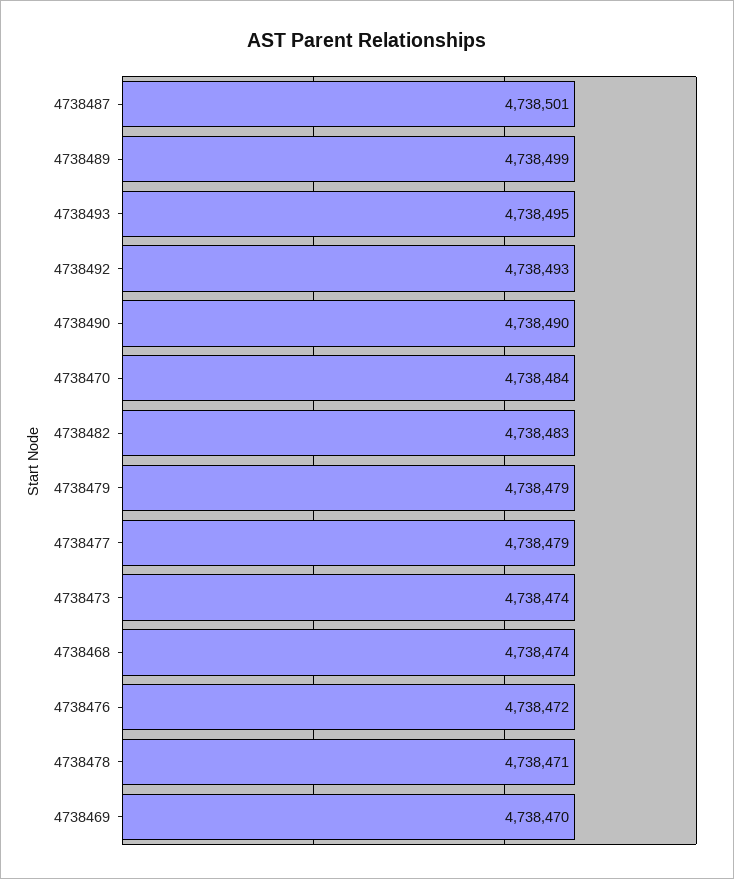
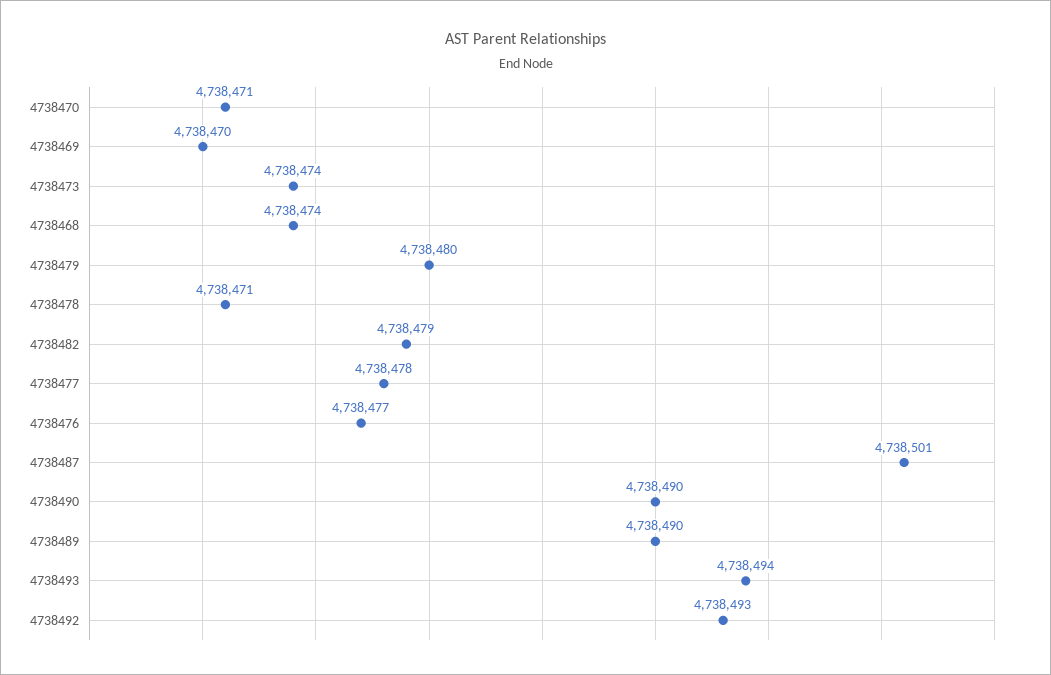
  {
    "4738487": 4738501,
-   "4738489": 4738499,
+   "4738489": 4738490,
-   "4738493": 4738495,
+   "4738493": 4738494,
    "4738492": 4738493,
    "4738490": 4738490,
-   "4738470": 4738484,
+   "4738470": 4738471,
-   "4738482": 4738483,
+   "4738482": 4738479,
-   "4738479": 4738479,
+   "4738479": 4738480,
-   "4738477": 4738479,
+   "4738477": 4738478,
    "4738473": 4738474,
    "4738468": 4738474,
-   "4738476": 4738472,
+   "4738476": 4738477,
    "4738478": 4738471,
    "4738469": 4738470
  }

